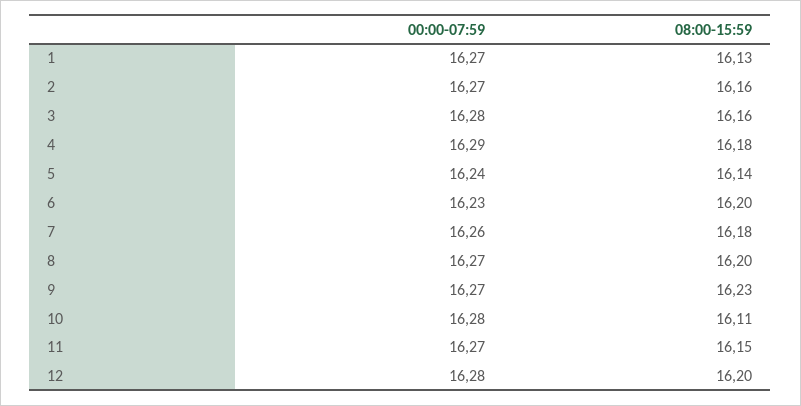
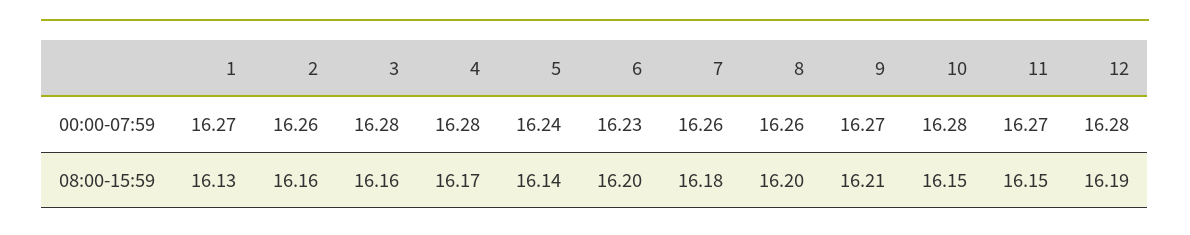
  {
    "00:00-07:59": {
      "1": 16.27,
-     "2": 16.27,
+     "2": 16.26,
      "3": 16.28,
-     "4": 16.29,
+     "4": 16.28,
      "5": 16.24,
      "6": 16.23,
      "7": 16.26,
-     "8": 16.27,
+     "8": 16.26,
      "9": 16.27,
      "10": 16.28,
      "11": 16.27,
      "12": 16.28
    },
    "08:00-15:59": {
      "1": 16.13,
      "2": 16.16,
      "3": 16.16,
-     "4": 16.18,
+     "4": 16.17,
      "5": 16.14,
      "6": 16.2,
      "7": 16.18,
      "8": 16.2,
-     "9": 16.23,
+     "9": 16.21,
-     "10": 16.11,
+     "10": 16.15,
      "11": 16.15,
-     "12": 16.2
+     "12": 16.19
    }
  }

